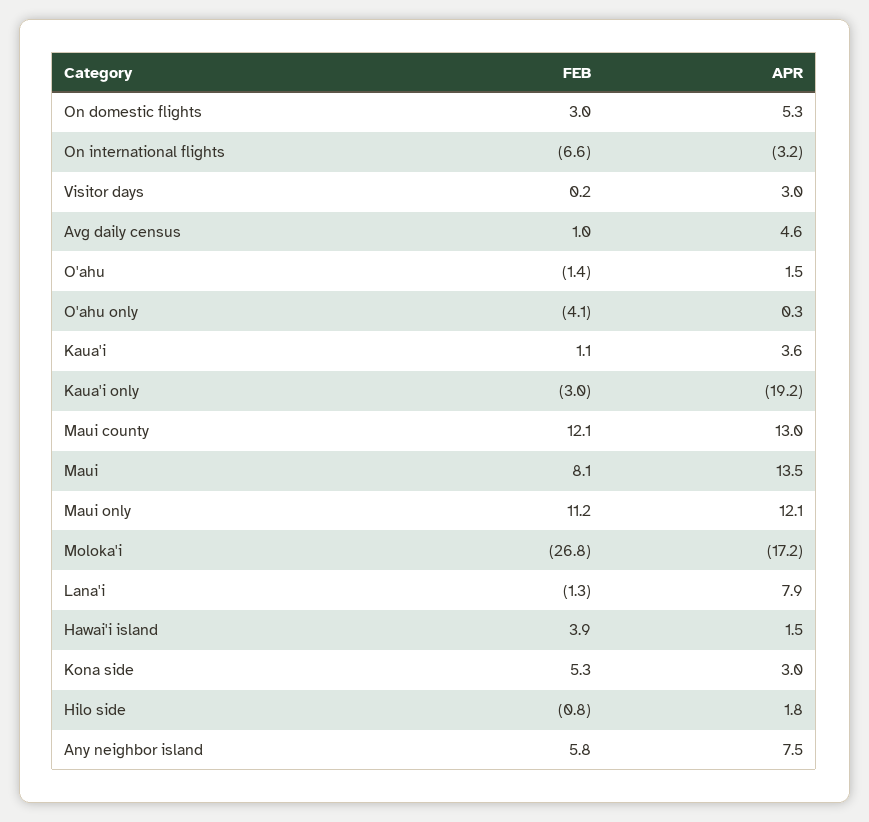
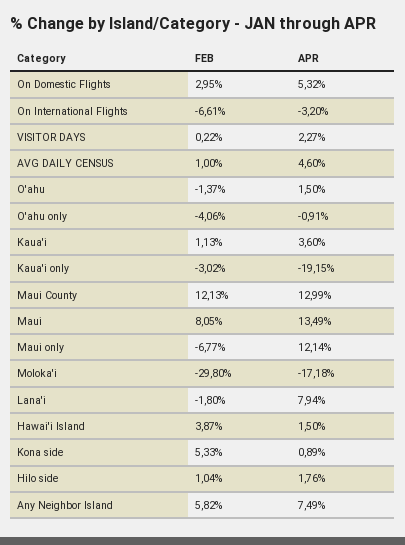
  {
    "FEB": {
      "On domestic flights": 2.95,
      "On international flights": -6.61,
      "Visitor days": 0.22,
      "Avg daily census": 1,
      "O'ahu": -1.37,
      "O'ahu only": -4.06,
      "Kaua'i": 1.13,
      "Kaua'i only": -3.02,
      "Maui county": 12.13,
      "Maui": 8.05,
-     "Maui only": 11.2,
+     "Maui only": -6.77,
-     "Moloka'i": -26.8,
+     "Moloka'i": -29.8,
-     "Lana'i": -1.3,
+     "Lana'i": -1.8,
      "Hawai'i island": 3.87,
      "Kona side": 5.33,
-     "Hilo side": -0.8,
+     "Hilo side": 1.04,
      "Any neighbor island": 5.82
    },
    "APR": {
      "On domestic flights": 5.32,
      "On international flights": -3.2,
-     "Visitor days": 3,
+     "Visitor days": 2.27,
      "Avg daily census": 4.6,
      "O'ahu": 1.5,
-     "O'ahu only": 0.3,
+     "O'ahu only": -0.91,
      "Kaua'i": 3.6,
      "Kaua'i only": -19.15,
      "Maui county": 12.99,
      "Maui": 13.49,
      "Maui only": 12.14,
      "Moloka'i": -17.18,
      "Lana'i": 7.94,
      "Hawai'i island": 1.5,
-     "Kona side": 3,
+     "Kona side": 0.89,
      "Hilo side": 1.76,
      "Any neighbor island": 7.49
    }
  }

